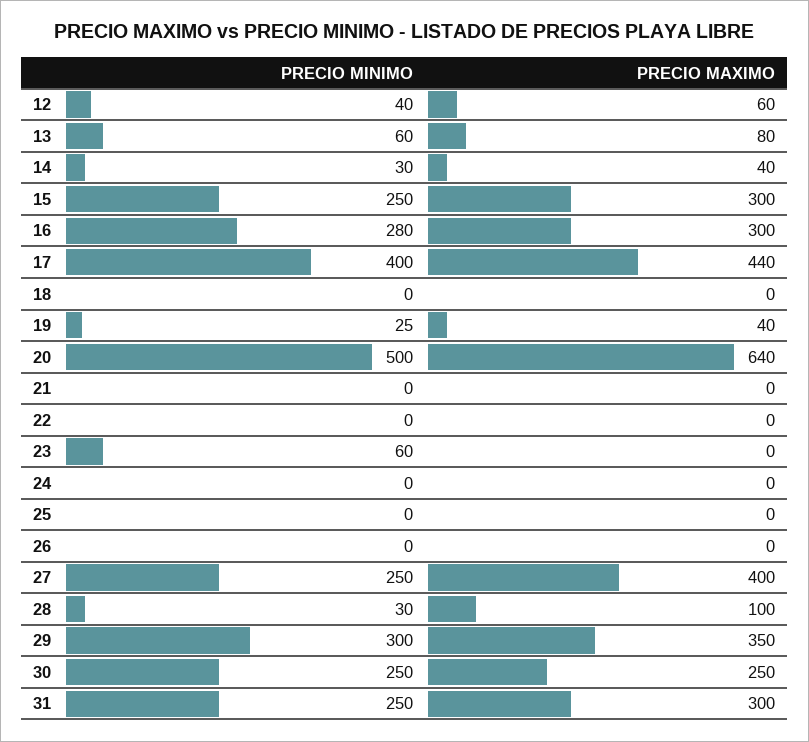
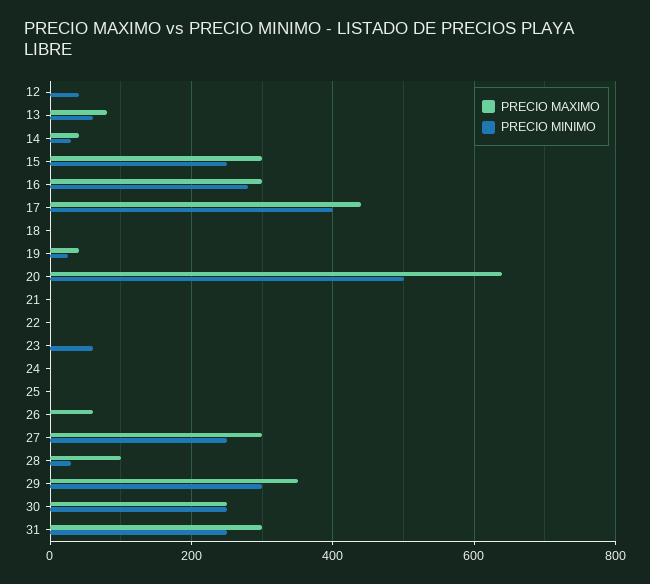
  {
    "PRECIO MINIMO": {
      "12": 40,
      "13": 60,
      "14": 30,
      "15": 250,
      "16": 280,
      "17": 400,
      "18": 0,
      "19": 25,
      "20": 500,
      "21": 0,
      "22": 0,
      "23": 60,
      "24": 0,
      "25": 0,
      "26": 0,
      "27": 250,
      "28": 30,
      "29": 300,
      "30": 250,
      "31": 250
    },
    "PRECIO MAXIMO": {
-     "12": 60,
+     "12": 0,
      "13": 80,
      "14": 40,
      "15": 300,
      "16": 300,
      "17": 440,
      "18": 0,
      "19": 40,
      "20": 640,
      "21": 0,
      "22": 0,
      "23": 0,
      "24": 0,
      "25": 0,
-     "26": 0,
+     "26": 60,
-     "27": 400,
+     "27": 300,
      "28": 100,
      "29": 350,
      "30": 250,
      "31": 300
    }
  }

